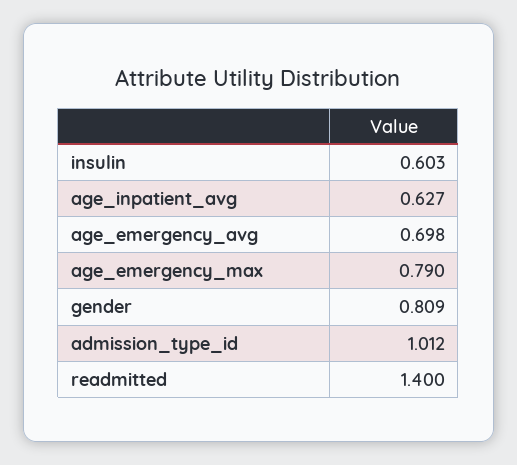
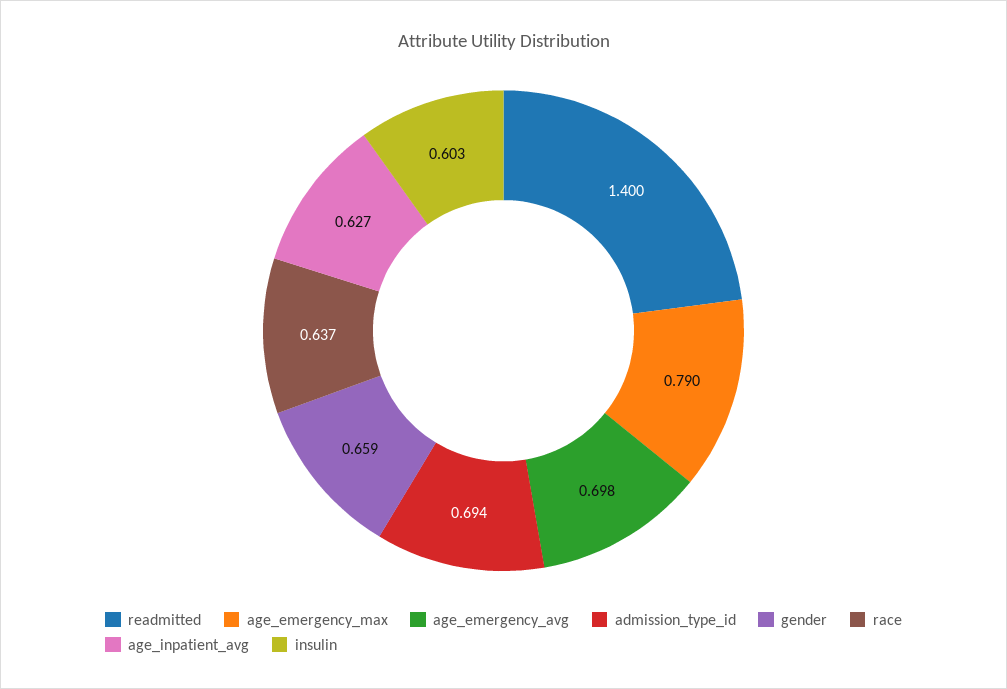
  {
    "insulin": 0.603,
    "age_inpatient_avg": 0.627,
    "age_emergency_avg": 0.698,
    "age_emergency_max": 0.79,
-   "gender": 0.809,
+   "gender": 0.659,
-   "admission_type_id": 1.012,
+   "admission_type_id": 0.694,
-   "readmitted": 1.4
+   "readmitted": 1.4,
+   "race": 0.637
  }

